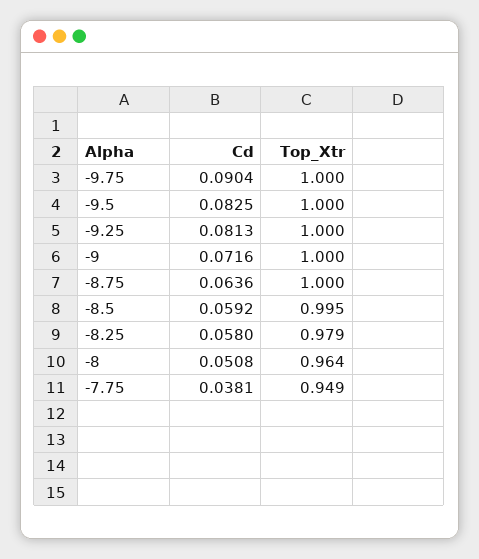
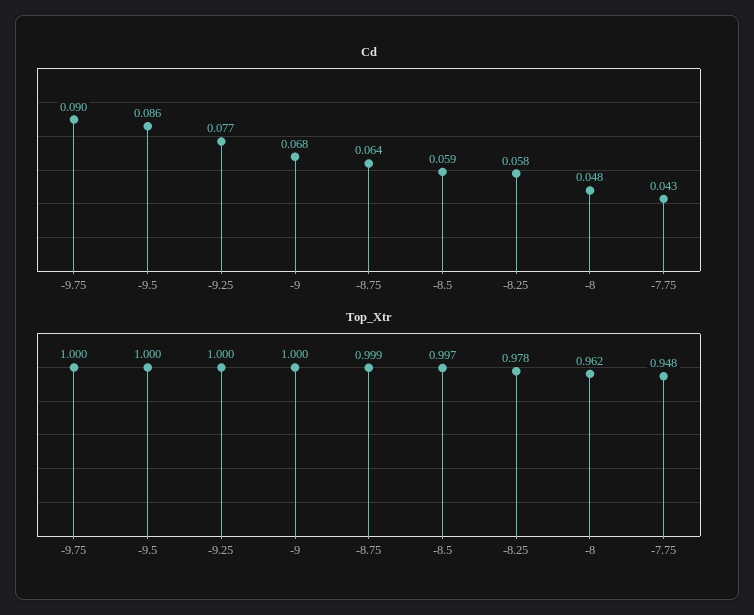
  {
    "Cd": {
      "-9.75": 0.0904,
-     "-9.5": 0.0825,
+     "-9.5": 0.086,
-     "-9.25": 0.0813,
+     "-9.25": 0.077,
-     "-9": 0.0716,
+     "-9": 0.068,
      "-8.75": 0.0636,
      "-8.5": 0.0592,
      "-8.25": 0.058,
-     "-8": 0.0508,
+     "-8": 0.048,
-     "-7.75": 0.0381
+     "-7.75": 0.043
    },
    "Top_Xtr": {
      "-9.75": 1,
      "-9.5": 1,
      "-9.25": 1,
      "-9": 1,
-     "-8.75": 1,
+     "-8.75": 0.999,
-     "-8.5": 0.995,
+     "-8.5": 0.997,
-     "-8.25": 0.979,
+     "-8.25": 0.978,
-     "-8": 0.964,
+     "-8": 0.962,
-     "-7.75": 0.949
+     "-7.75": 0.948
    }
  }

